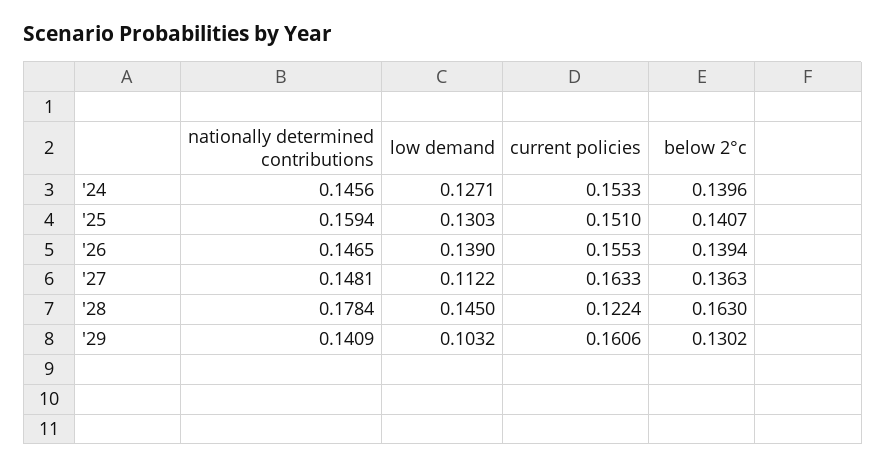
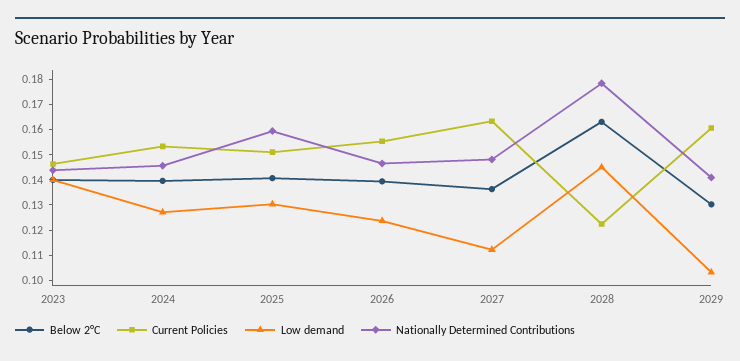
  {
    "nationally determined contributions": {
      "'24": 0.1456,
      "'25": 0.1594,
      "'26": 0.1465,
      "'27": 0.1481,
      "'28": 0.1784,
-     "'29": 0.1409
+     "'29": 0.1409,
+     "2023": 0.145
    },
    "low demand": {
      "'24": 0.1271,
      "'25": 0.1303,
-     "'26": 0.139,
+     "'26": 0.125,
      "'27": 0.1122,
      "'28": 0.145,
-     "'29": 0.1032
+     "'29": 0.1032,
+     "2023": 0.14
    },
    "current policies": {
      "'24": 0.1533,
      "'25": 0.151,
      "'26": 0.1553,
      "'27": 0.1633,
      "'28": 0.1224,
-     "'29": 0.1606
+     "'29": 0.1606,
+     "2023": 0.145
    },
    "below 2°c": {
      "'24": 0.1396,
      "'25": 0.1407,
      "'26": 0.1394,
      "'27": 0.1363,
      "'28": 0.163,
-     "'29": 0.1302
+     "'29": 0.1302,
+     "2023": 0.14
    }
  }

